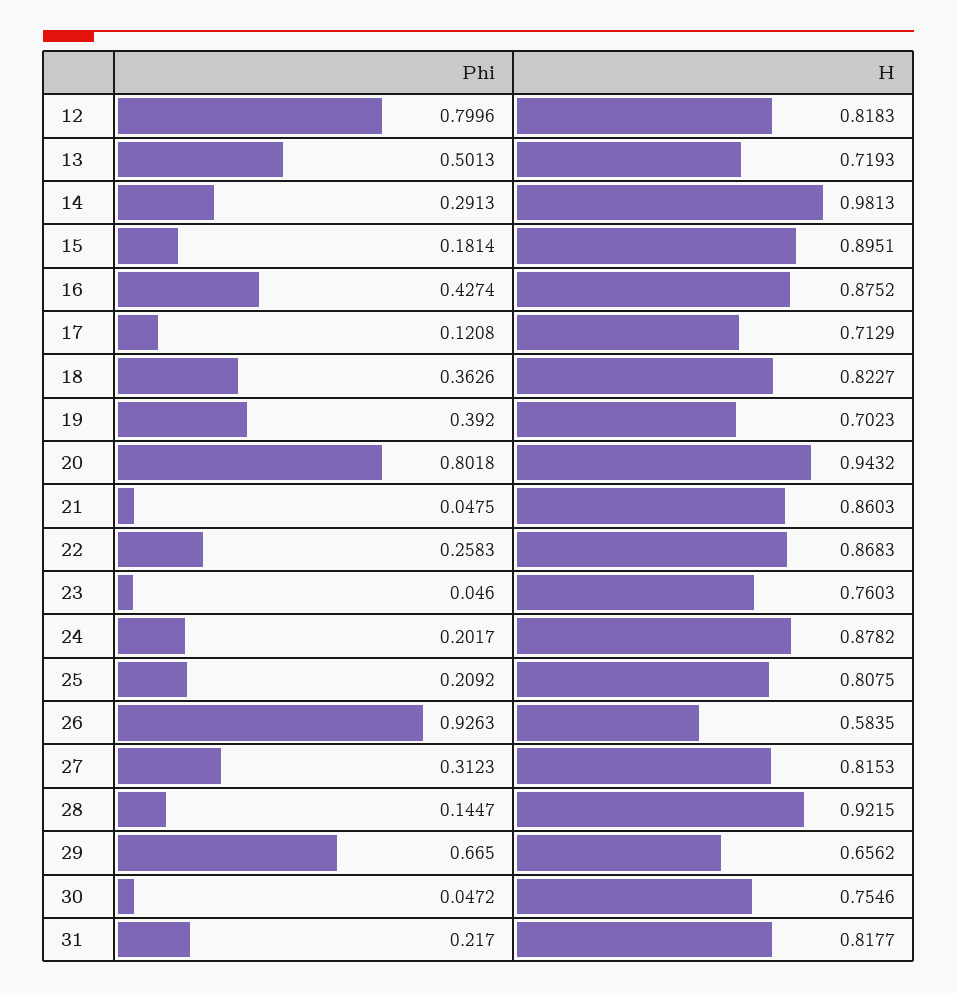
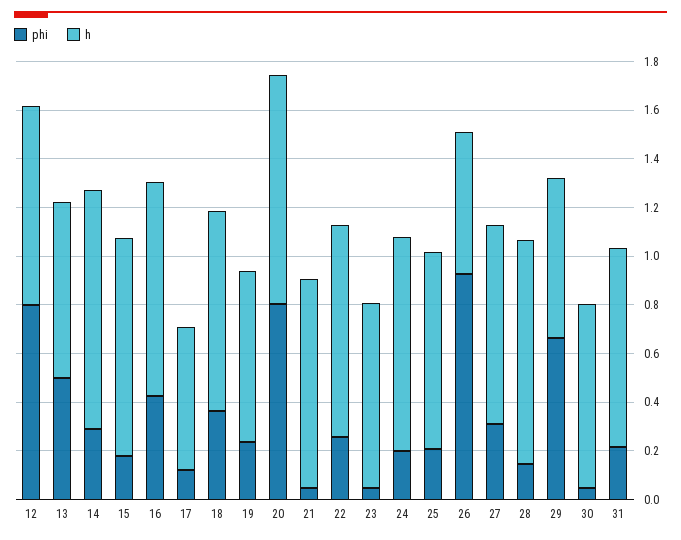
  {
    "Phi": {
      "12": 0.7996,
      "13": 0.5013,
      "14": 0.2913,
      "15": 0.1814,
      "16": 0.4274,
      "17": 0.1208,
      "18": 0.3626,
-     "19": 0.392,
+     "19": 0.25,
      "20": 0.8018,
      "21": 0.0475,
      "22": 0.2583,
      "23": 0.046,
      "24": 0.2017,
      "25": 0.2092,
      "26": 0.9263,
      "27": 0.3123,
      "28": 0.1447,
      "29": 0.665,
      "30": 0.0472,
      "31": 0.217
    },
    "H": {
      "12": 0.8183,
      "13": 0.7193,
      "14": 0.9813,
      "15": 0.8951,
      "16": 0.8752,
-     "17": 0.7129,
+     "17": 0.6,
      "18": 0.8227,
      "19": 0.7023,
      "20": 0.9432,
      "21": 0.8603,
      "22": 0.8683,
      "23": 0.7603,
      "24": 0.8782,
      "25": 0.8075,
      "26": 0.5835,
      "27": 0.8153,
      "28": 0.9215,
      "29": 0.6562,
      "30": 0.7546,
      "31": 0.8177
    }
  }

